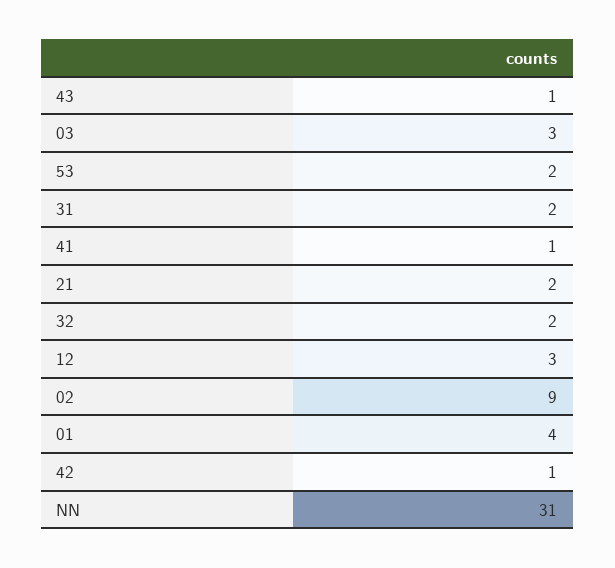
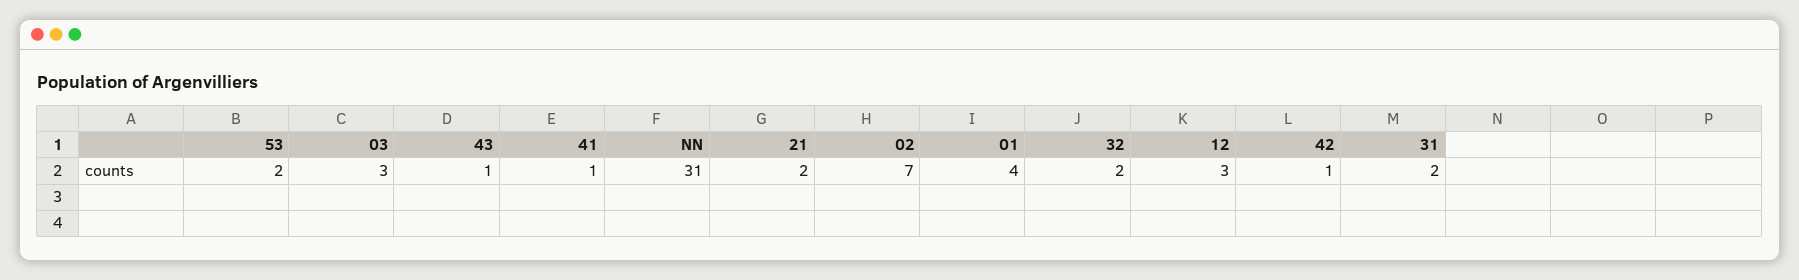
  {
    "43": 1,
    "03": 3,
    "53": 2,
    "31": 2,
    "41": 1,
    "21": 2,
    "32": 2,
    "12": 3,
-   "02": 9,
+   "02": 7,
    "01": 4,
    "42": 1,
    "NN": 31
  }

